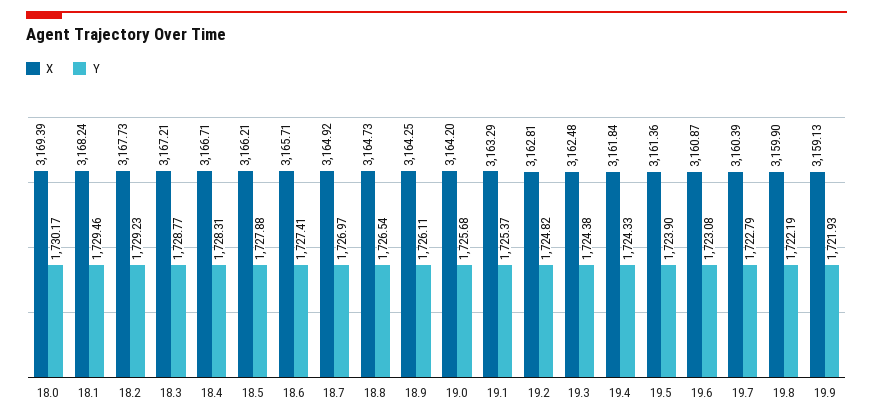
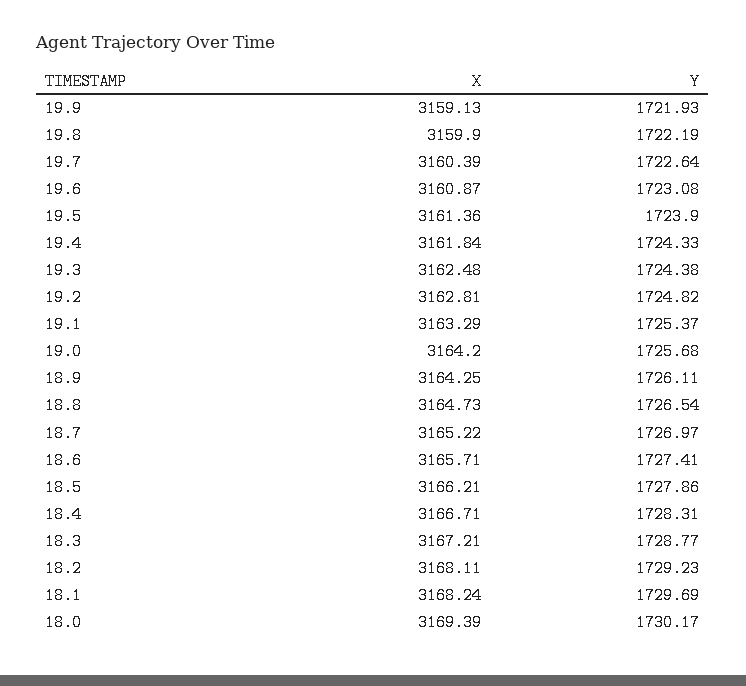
  {
    "X": {
      "18.0": 3169.39,
      "18.1": 3168.24,
-     "18.2": 3167.73,
+     "18.2": 3168.11,
      "18.3": 3167.21,
      "18.4": 3166.71,
      "18.5": 3166.21,
      "18.6": 3165.71,
-     "18.7": 3164.92,
+     "18.7": 3165.22,
      "18.8": 3164.73,
      "18.9": 3164.25,
      "19.0": 3164.2,
      "19.1": 3163.29,
      "19.2": 3162.81,
      "19.3": 3162.48,
      "19.4": 3161.84,
      "19.5": 3161.36,
      "19.6": 3160.87,
      "19.7": 3160.39,
      "19.8": 3159.9,
      "19.9": 3159.13
    },
    "Y": {
      "18.0": 1730.17,
-     "18.1": 1729.46,
+     "18.1": 1729.69,
      "18.2": 1729.23,
      "18.3": 1728.77,
      "18.4": 1728.31,
-     "18.5": 1727.88,
+     "18.5": 1727.86,
      "18.6": 1727.41,
      "18.7": 1726.97,
      "18.8": 1726.54,
      "18.9": 1726.11,
      "19.0": 1725.68,
      "19.1": 1725.37,
      "19.2": 1724.82,
      "19.3": 1724.38,
      "19.4": 1724.33,
      "19.5": 1723.9,
      "19.6": 1723.08,
-     "19.7": 1722.79,
+     "19.7": 1722.64,
      "19.8": 1722.19,
      "19.9": 1721.93
    }
  }

